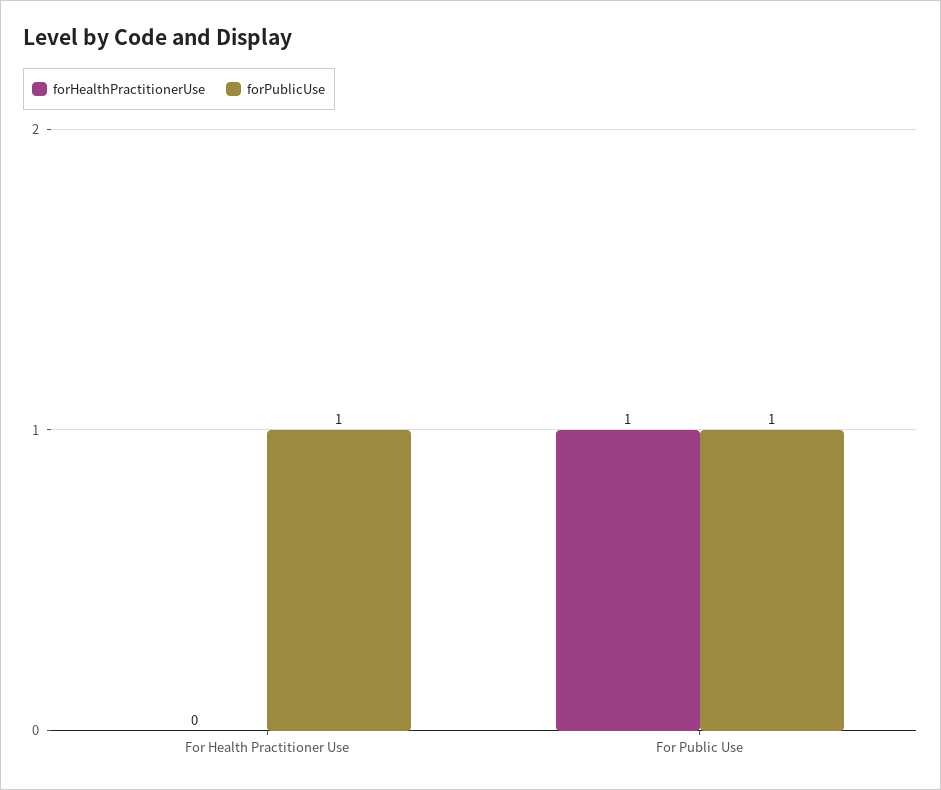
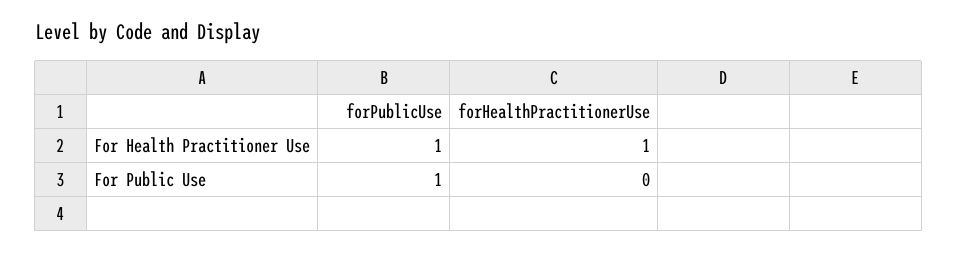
  {
    "forHealthPractitionerUse": {
-     "For Health Practitioner Use": 0,
+     "For Health Practitioner Use": 1,
-     "For Public Use": 1
+     "For Public Use": 0
    },
    "forPublicUse": {
      "For Health Practitioner Use": 1,
      "For Public Use": 1
    }
  }

